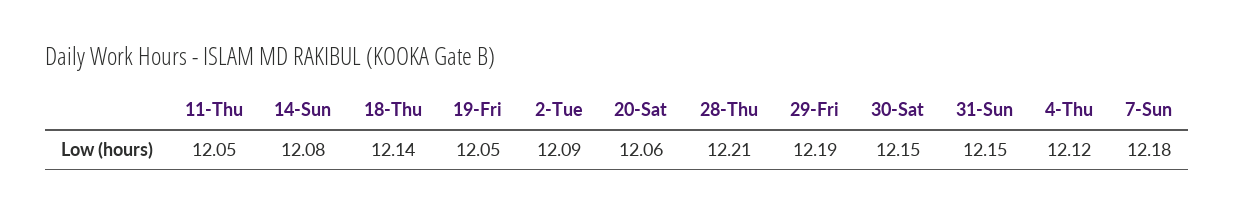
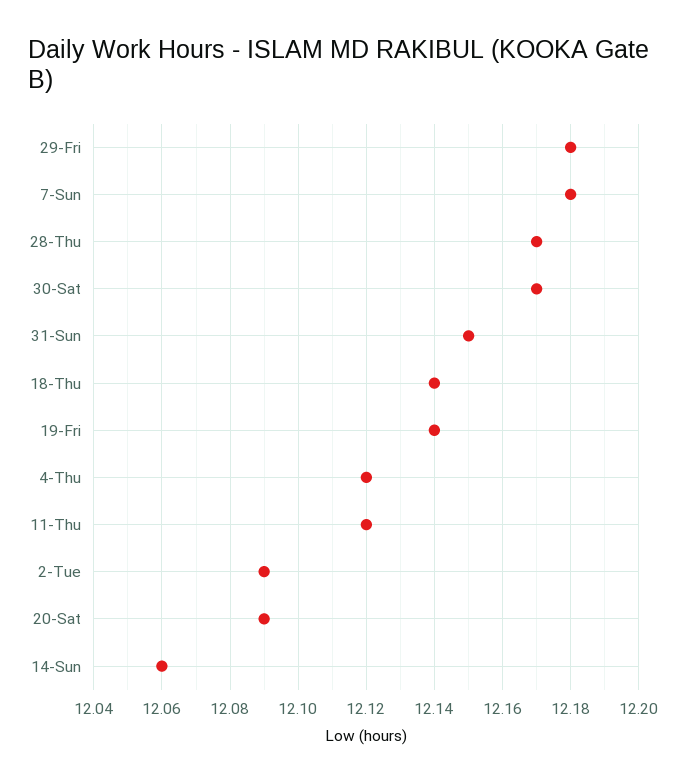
  {
-   "11-Thu": 12.05,
+   "11-Thu": 12.12,
-   "14-Sun": 12.08,
+   "14-Sun": 12.06,
    "18-Thu": 12.14,
-   "19-Fri": 12.05,
+   "19-Fri": 12.14,
    "2-Tue": 12.09,
-   "20-Sat": 12.06,
+   "20-Sat": 12.09,
-   "28-Thu": 12.21,
+   "28-Thu": 12.17,
-   "29-Fri": 12.19,
+   "29-Fri": 12.18,
-   "30-Sat": 12.15,
+   "30-Sat": 12.17,
    "31-Sun": 12.15,
    "4-Thu": 12.12,
    "7-Sun": 12.18
  }

